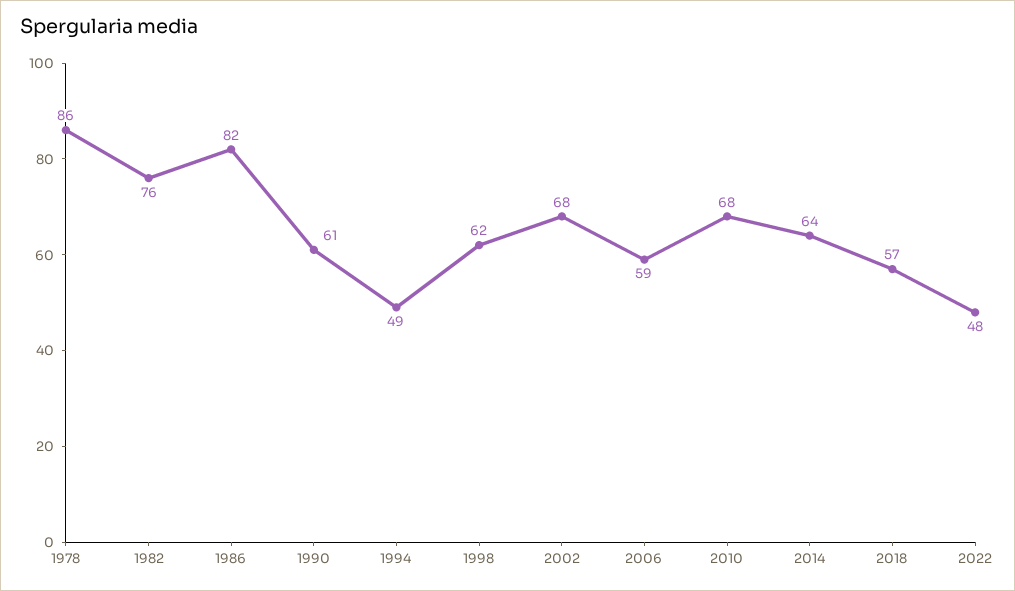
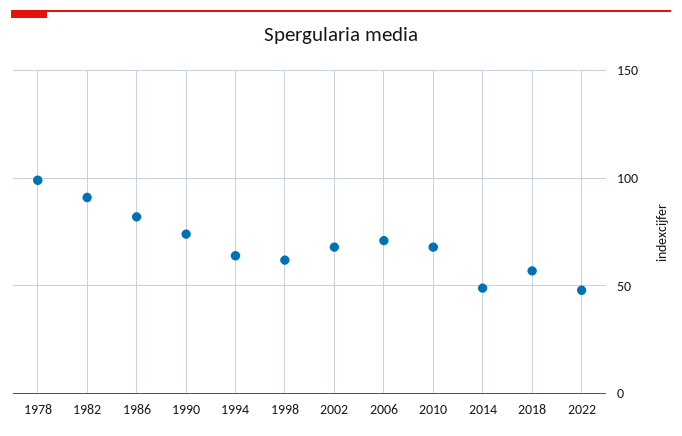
  {
-   "1978": 86,
+   "1978": 100,
-   "1982": 76,
+   "1982": 90,
    "1986": 82,
-   "1990": 61,
+   "1990": 75,
-   "1994": 49,
+   "1994": 65,
    "1998": 62,
    "2002": 68,
-   "2006": 59,
+   "2006": 70,
    "2010": 68,
-   "2014": 64,
+   "2014": 50,
    "2018": 57,
    "2022": 48
  }

